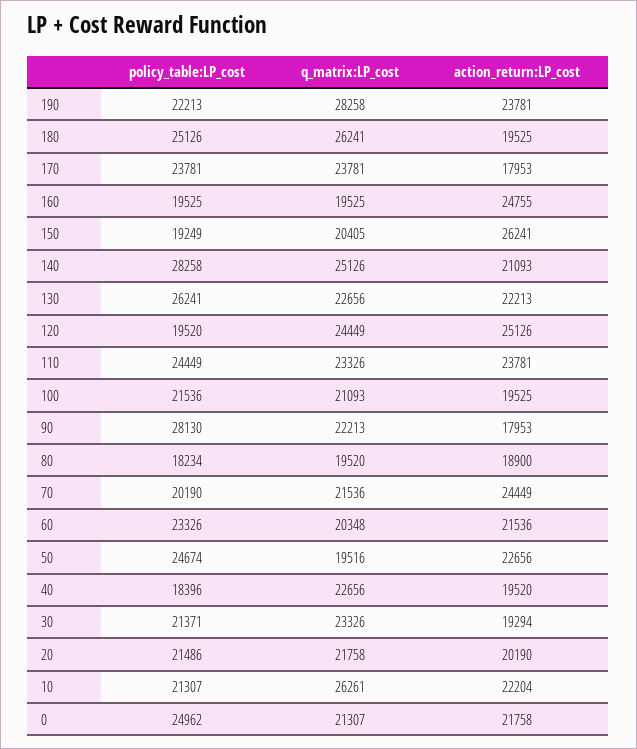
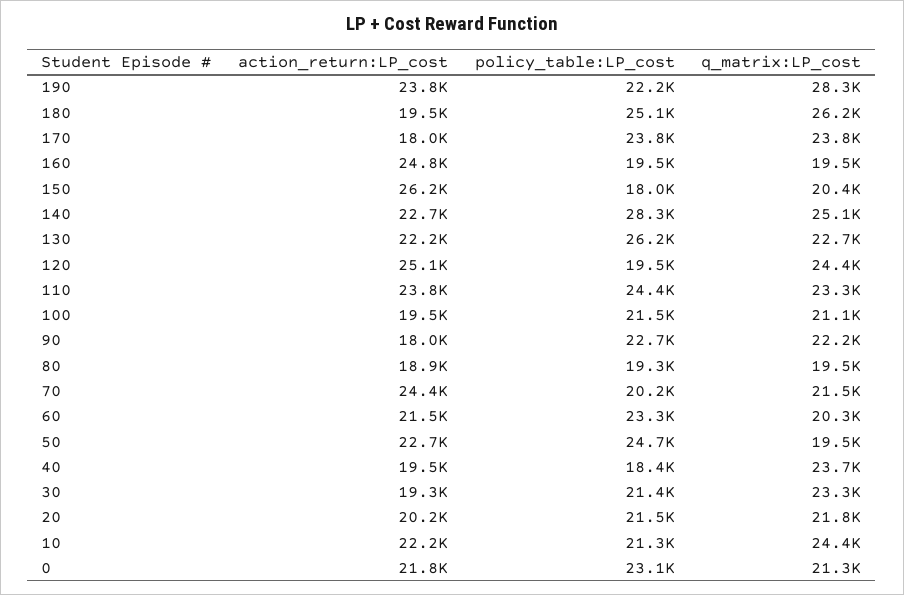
  {
    "policy_table:LP_cost": {
      "190": 22213,
      "180": 25126,
      "170": 23781,
      "160": 19525,
-     "150": 19249,
+     "150": 18000,
      "140": 28258,
      "130": 26241,
      "120": 19520,
      "110": 24449,
      "100": 21536,
-     "90": 28130,
+     "90": 22700,
-     "80": 18234,
+     "80": 19300,
      "70": 20190,
      "60": 23326,
      "50": 24674,
      "40": 18396,
      "30": 21371,
      "20": 21486,
      "10": 21307,
-     "0": 24962
+     "0": 23100
    },
    "q_matrix:LP_cost": {
      "190": 28258,
      "180": 26241,
      "170": 23781,
      "160": 19525,
      "150": 20405,
      "140": 25126,
      "130": 22656,
      "120": 24449,
      "110": 23326,
      "100": 21093,
      "90": 22213,
      "80": 19520,
      "70": 21536,
      "60": 20348,
      "50": 19516,
-     "40": 22656,
+     "40": 23700,
      "30": 23326,
      "20": 21758,
-     "10": 26261,
+     "10": 24400,
      "0": 21307
    },
    "action_return:LP_cost": {
      "190": 23781,
      "180": 19525,
      "170": 17953,
      "160": 24755,
      "150": 26241,
-     "140": 21093,
+     "140": 22700,
      "130": 22213,
      "120": 25126,
      "110": 23781,
      "100": 19525,
      "90": 17953,
      "80": 18900,
      "70": 24449,
      "60": 21536,
      "50": 22656,
      "40": 19520,
      "30": 19294,
      "20": 20190,
      "10": 22204,
      "0": 21758
    }
  }

